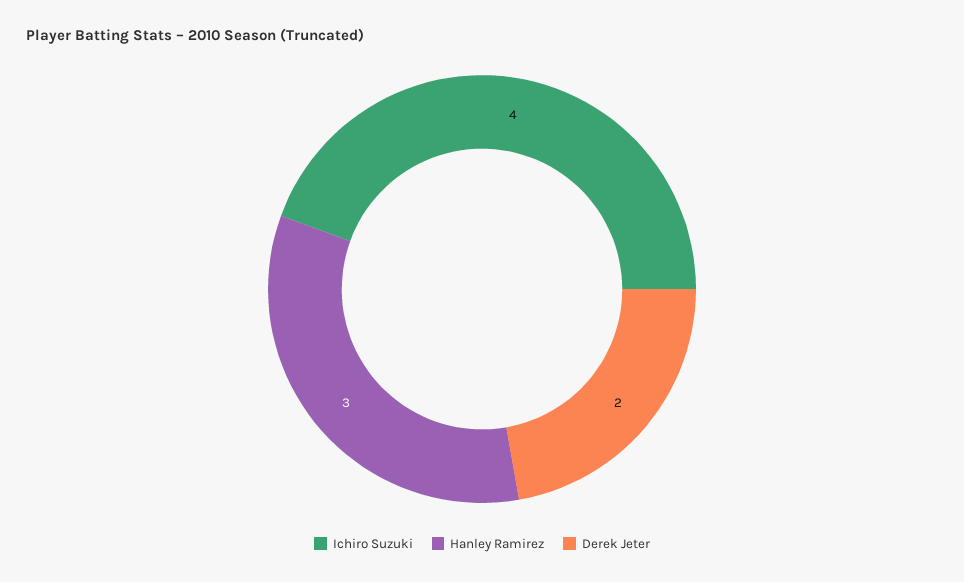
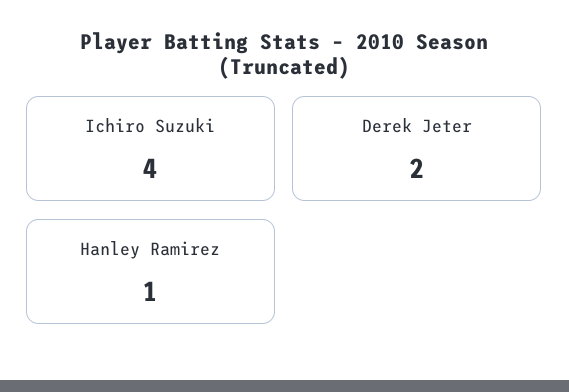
  {
    "Ichiro Suzuki": 4,
-   "Hanley Ramirez": 3,
+   "Hanley Ramirez": 1,
    "Derek Jeter": 2
  }

